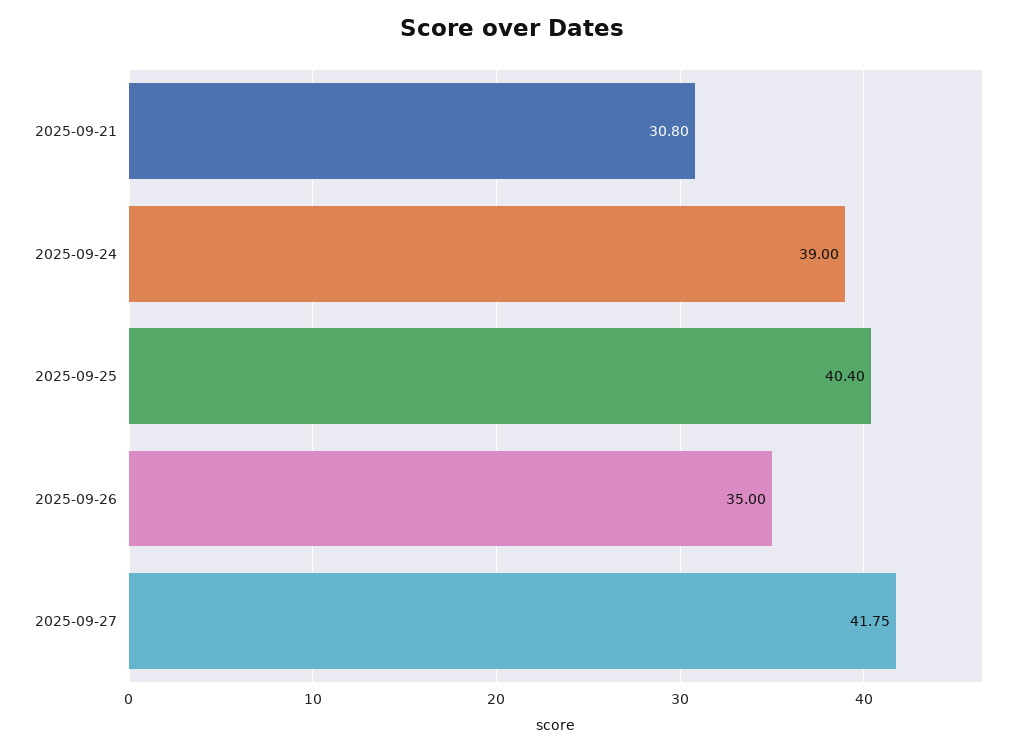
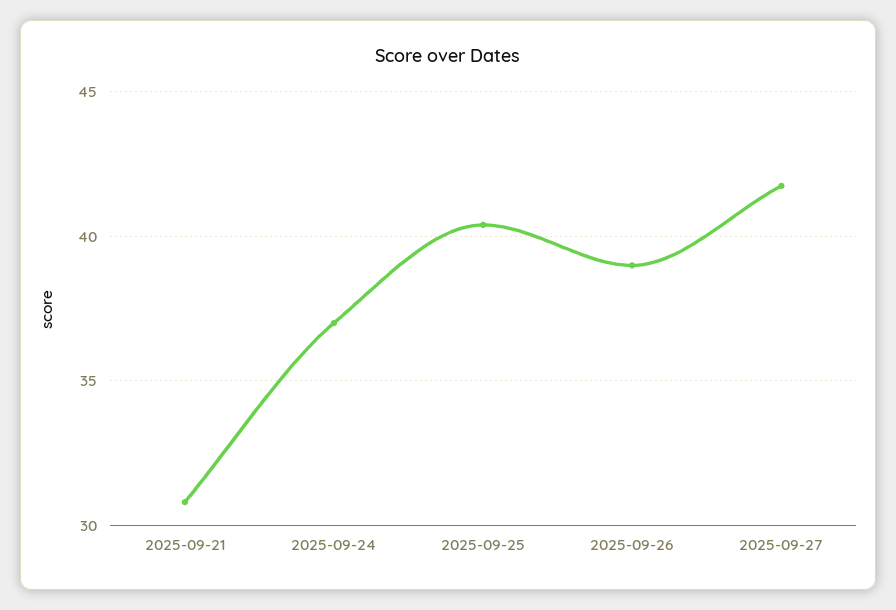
  {
    "2025-09-21": 30.8,
-   "2025-09-24": 39,
+   "2025-09-24": 37,
    "2025-09-25": 40.4,
-   "2025-09-26": 35,
+   "2025-09-26": 39,
    "2025-09-27": 41.75
  }

